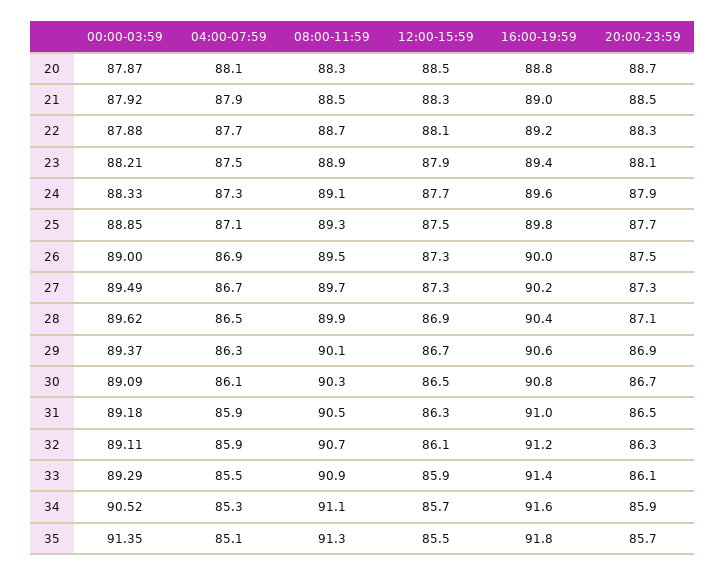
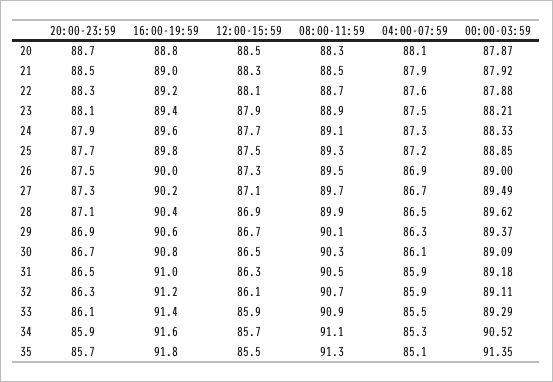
  {
    "00:00-03:59": {
      "20": 87.87,
      "21": 87.92,
      "22": 87.88,
      "23": 88.21,
      "24": 88.33,
      "25": 88.85,
      "26": 89,
      "27": 89.49,
      "28": 89.62,
      "29": 89.37,
      "30": 89.09,
      "31": 89.18,
      "32": 89.11,
      "33": 89.29,
      "34": 90.52,
      "35": 91.35
    },
    "04:00-07:59": {
      "20": 88.1,
      "21": 87.9,
-     "22": 87.7,
+     "22": 87.6,
      "23": 87.5,
      "24": 87.3,
-     "25": 87.1,
+     "25": 87.2,
      "26": 86.9,
      "27": 86.7,
      "28": 86.5,
      "29": 86.3,
      "30": 86.1,
      "31": 85.9,
      "32": 85.9,
      "33": 85.5,
      "34": 85.3,
      "35": 85.1
    },
    "08:00-11:59": {
      "20": 88.3,
      "21": 88.5,
      "22": 88.7,
      "23": 88.9,
      "24": 89.1,
      "25": 89.3,
      "26": 89.5,
      "27": 89.7,
      "28": 89.9,
      "29": 90.1,
      "30": 90.3,
      "31": 90.5,
      "32": 90.7,
      "33": 90.9,
      "34": 91.1,
      "35": 91.3
    },
    "12:00-15:59": {
      "20": 88.5,
      "21": 88.3,
      "22": 88.1,
      "23": 87.9,
      "24": 87.7,
      "25": 87.5,
      "26": 87.3,
-     "27": 87.3,
+     "27": 87.1,
      "28": 86.9,
      "29": 86.7,
      "30": 86.5,
      "31": 86.3,
      "32": 86.1,
      "33": 85.9,
      "34": 85.7,
      "35": 85.5
    },
    "16:00-19:59": {
      "20": 88.8,
      "21": 89,
      "22": 89.2,
      "23": 89.4,
      "24": 89.6,
      "25": 89.8,
      "26": 90,
      "27": 90.2,
      "28": 90.4,
      "29": 90.6,
      "30": 90.8,
      "31": 91,
      "32": 91.2,
      "33": 91.4,
      "34": 91.6,
      "35": 91.8
    },
    "20:00-23:59": {
      "20": 88.7,
      "21": 88.5,
      "22": 88.3,
      "23": 88.1,
      "24": 87.9,
      "25": 87.7,
      "26": 87.5,
      "27": 87.3,
      "28": 87.1,
      "29": 86.9,
      "30": 86.7,
      "31": 86.5,
      "32": 86.3,
      "33": 86.1,
      "34": 85.9,
      "35": 85.7
    }
  }

